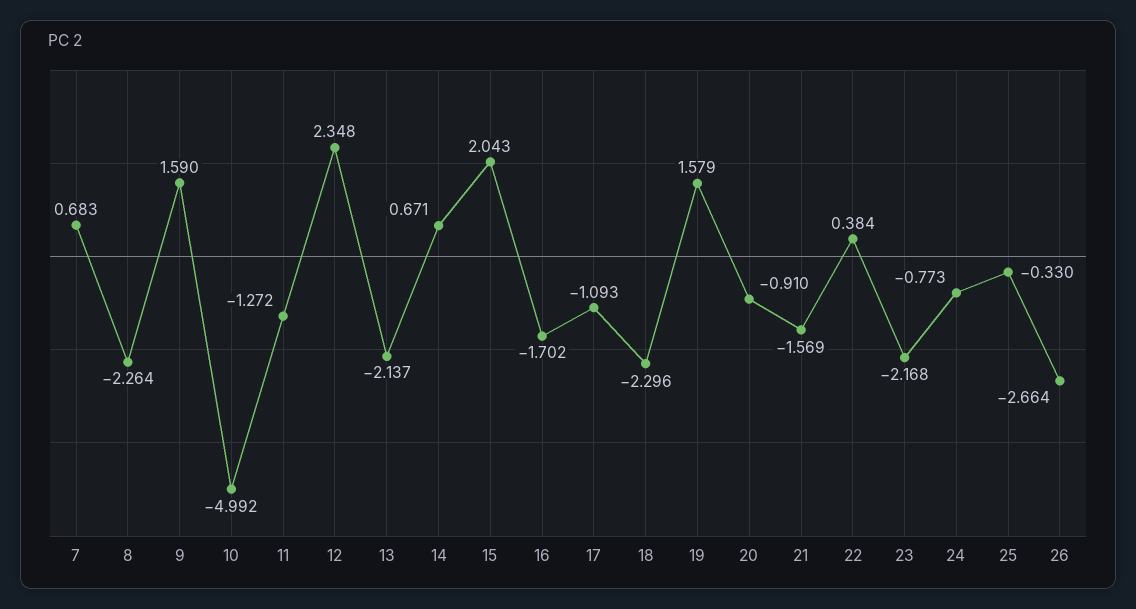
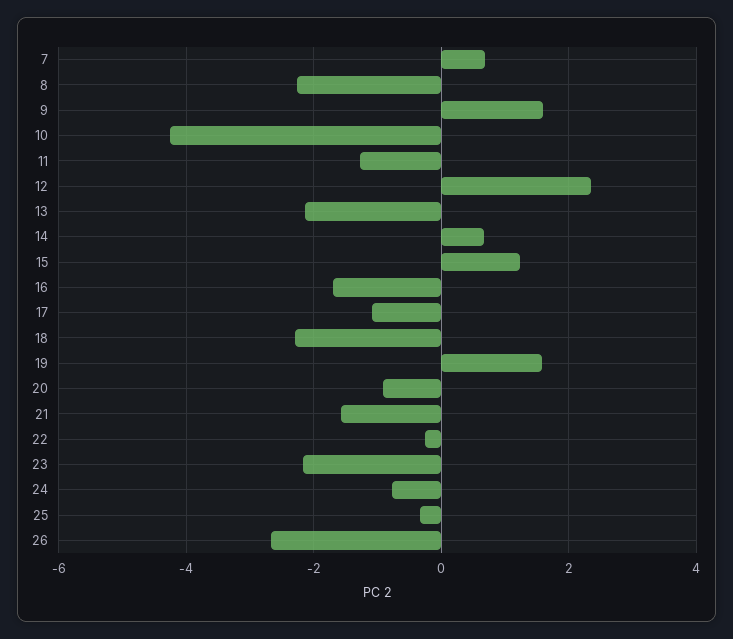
  {
    "7": 0.683,
    "8": -2.264,
    "9": 1.59,
-   "10": -4.992,
+   "10": -4.2,
    "11": -1.272,
    "12": 2.348,
    "13": -2.137,
    "14": 0.671,
-   "15": 2.043,
+   "15": 1.2,
    "16": -1.702,
    "17": -1.093,
    "18": -2.296,
    "19": 1.579,
    "20": -0.91,
    "21": -1.569,
-   "22": 0.384,
+   "22": -0.2,
    "23": -2.168,
    "24": -0.773,
    "25": -0.33,
    "26": -2.664
  }

